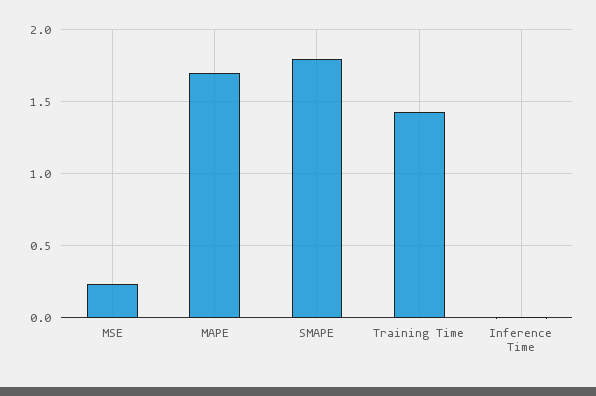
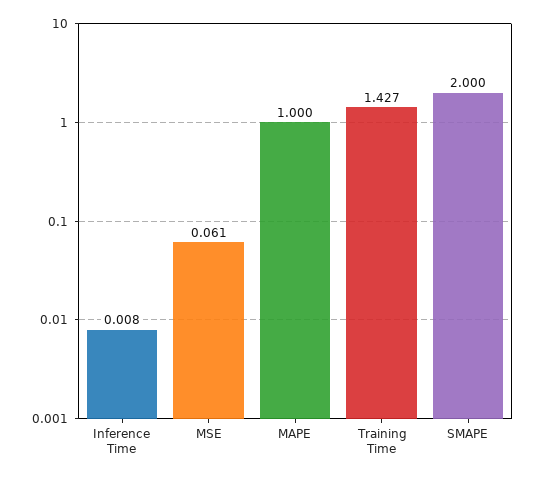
  {
-   "MSE": 0.25,
+   "MSE": 0.061,
-   "MAPE": 1.7,
+   "MAPE": 1,
-   "SMAPE": 1.8,
+   "SMAPE": 2,
    "Training Time": 1.427,
    "Inference Time": 0.008
  }

